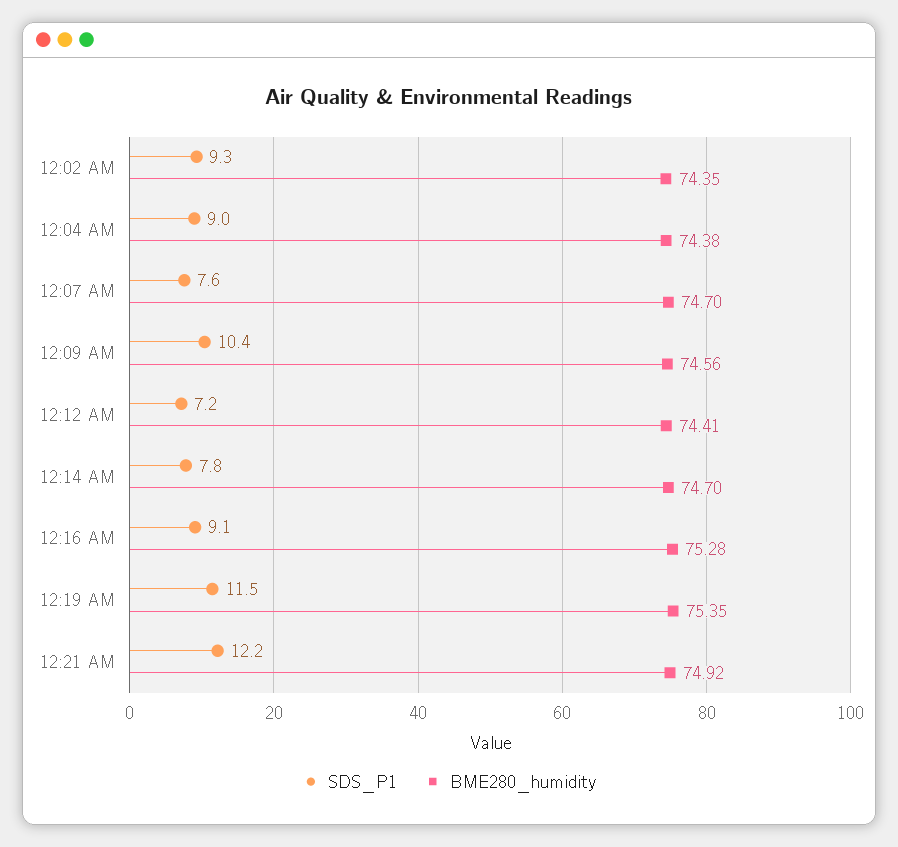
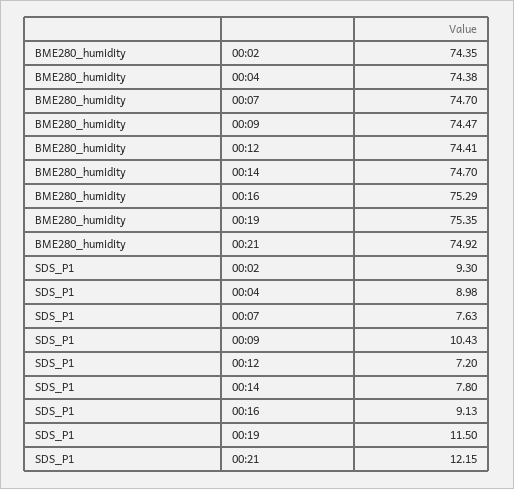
  {
    "SDS_P1": {
      "12:02 AM": 9.3,
      "12:04 AM": 8.98,
      "12:07 AM": 7.63,
      "12:09 AM": 10.43,
      "12:12 AM": 7.2,
      "12:14 AM": 7.8,
      "12:16 AM": 9.13,
      "12:19 AM": 11.5,
      "12:21 AM": 12.15
    },
    "BME280_humidity": {
      "12:02 AM": 74.35,
      "12:04 AM": 74.38,
      "12:07 AM": 74.7,
-     "12:09 AM": 74.56,
+     "12:09 AM": 74.47,
      "12:12 AM": 74.41,
      "12:14 AM": 74.7,
-     "12:16 AM": 75.28,
+     "12:16 AM": 75.29,
      "12:19 AM": 75.35,
      "12:21 AM": 74.92
    }
  }

